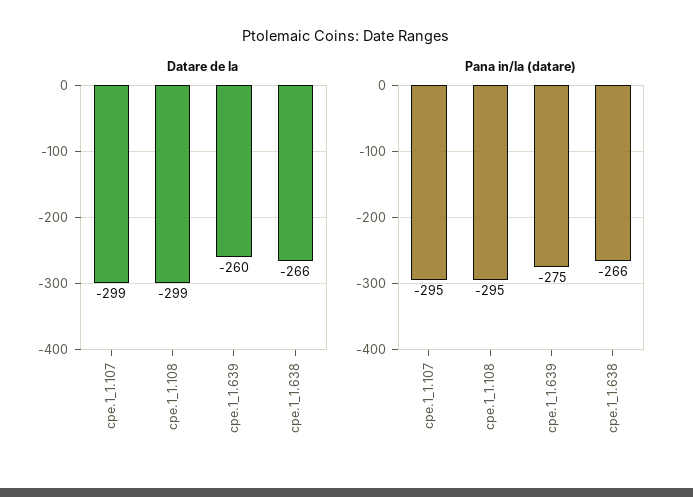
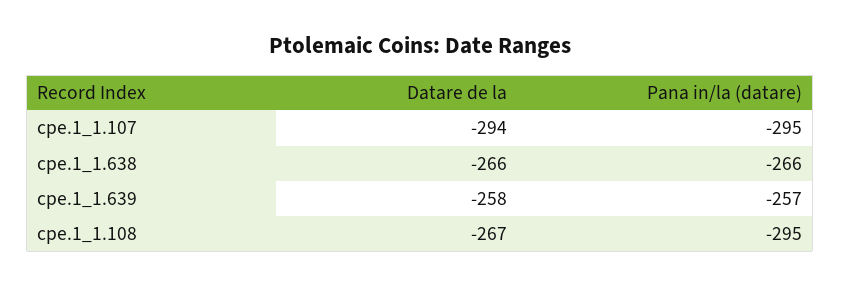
  {
    "Datare de la": {
-     "cpe.1_1.107": -299,
+     "cpe.1_1.107": -294,
-     "cpe.1_1.108": -299,
+     "cpe.1_1.108": -267,
-     "cpe.1_1.639": -260,
+     "cpe.1_1.639": -258,
      "cpe.1_1.638": -266
    },
    "Pana in/la (datare)": {
      "cpe.1_1.107": -295,
      "cpe.1_1.108": -295,
-     "cpe.1_1.639": -275,
+     "cpe.1_1.639": -257,
      "cpe.1_1.638": -266
    }
  }

